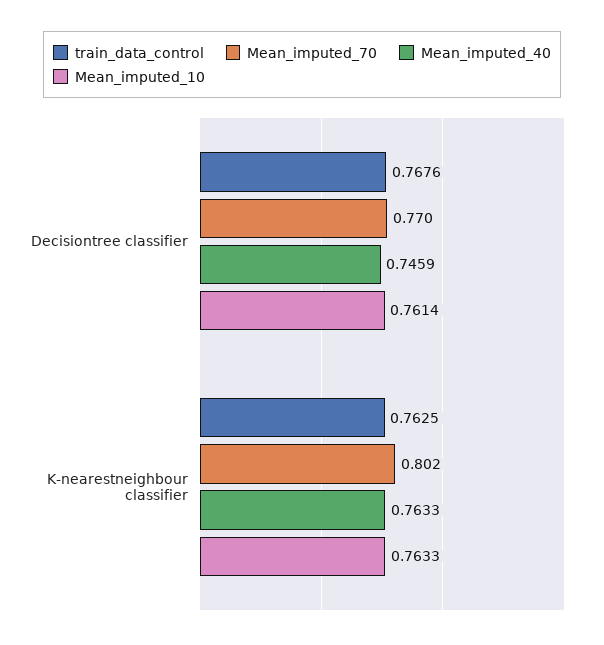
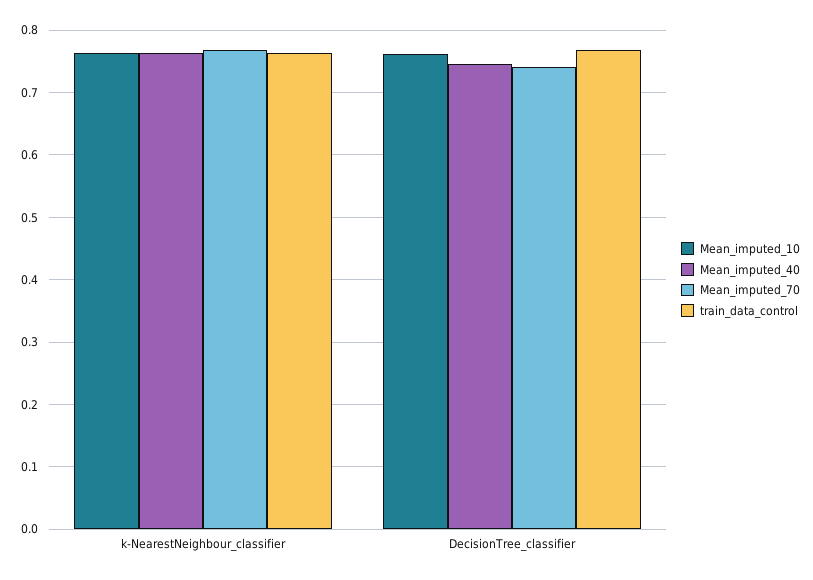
  {
    "train_data_control": {
      "Decisiontree classifier": 0.7676,
      "K-nearestneighbour classifier": 0.7625
    },
    "Mean_imputed_70": {
-     "Decisiontree classifier": 0.77,
+     "Decisiontree classifier": 0.74,
-     "K-nearestneighbour classifier": 0.802
+     "K-nearestneighbour classifier": 0.77
    },
    "Mean_imputed_40": {
      "Decisiontree classifier": 0.7459,
      "K-nearestneighbour classifier": 0.7633
    },
    "Mean_imputed_10": {
      "Decisiontree classifier": 0.7614,
      "K-nearestneighbour classifier": 0.7633
    }
  }

